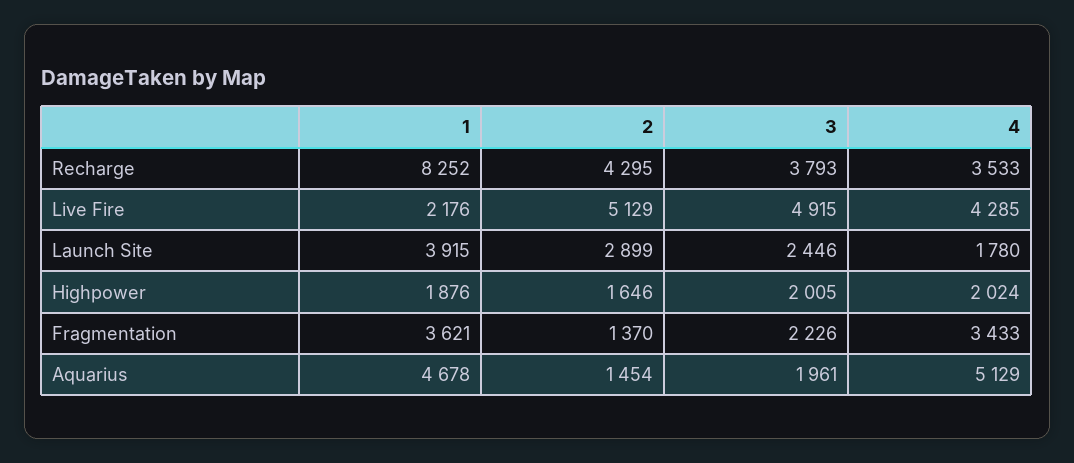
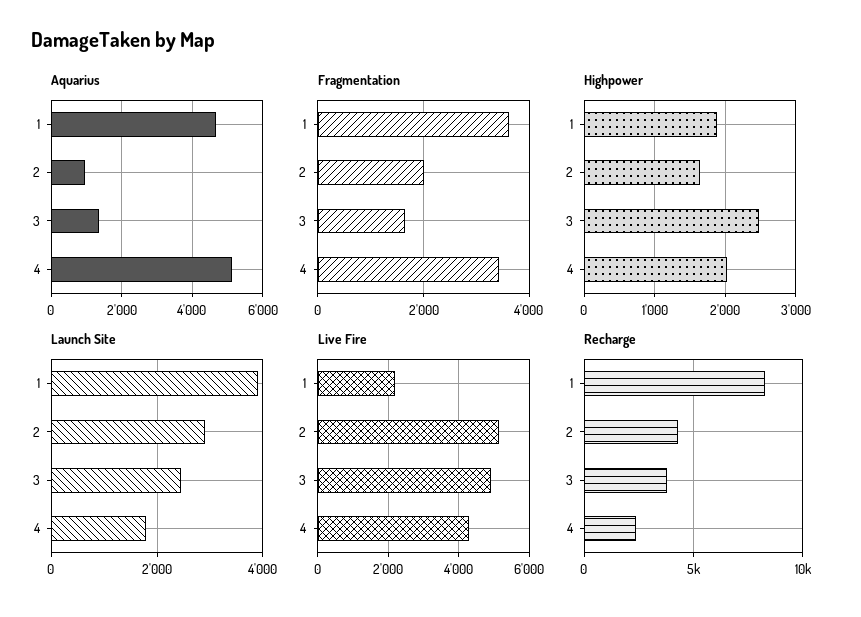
  {
    "Recharge": {
      "1": 8252,
      "2": 4295,
      "3": 3793,
-     "4": 3533
+     "4": 2500
    },
    "Live Fire": {
      "1": 2176,
      "2": 5129,
      "3": 4915,
      "4": 4285
    },
    "Launch Site": {
      "1": 3915,
      "2": 2899,
      "3": 2446,
      "4": 1780
    },
    "Highpower": {
      "1": 1876,
      "2": 1646,
-     "3": 2005,
+     "3": 2500,
      "4": 2024
    },
    "Fragmentation": {
      "1": 3621,
-     "2": 1370,
+     "2": 2000,
-     "3": 2226,
+     "3": 1600,
      "4": 3433
    },
    "Aquarius": {
      "1": 4678,
-     "2": 1454,
+     "2": 1000,
-     "3": 1961,
+     "3": 1400,
      "4": 5129
    }
  }

